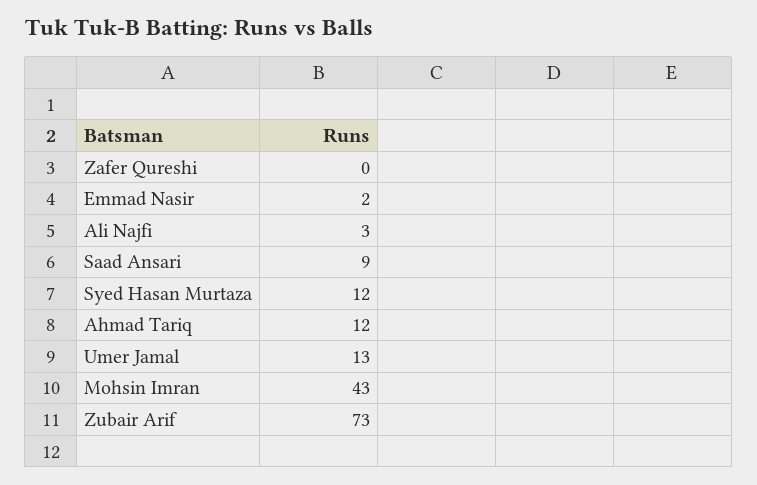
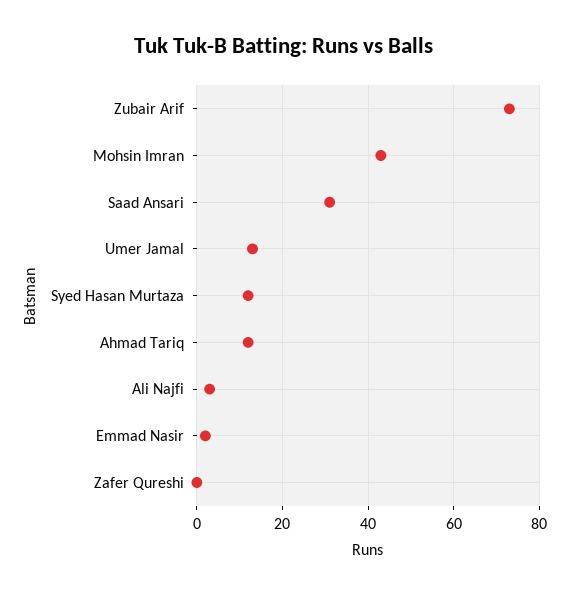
  {
    "Zafer Qureshi": 0,
    "Emmad Nasir": 2,
    "Ali Najfi": 3,
-   "Saad Ansari": 9,
+   "Saad Ansari": 30,
    "Syed Hasan Murtaza": 12,
    "Ahmad Tariq": 12,
    "Umer Jamal": 13,
    "Mohsin Imran": 43,
    "Zubair Arif": 73
  }

